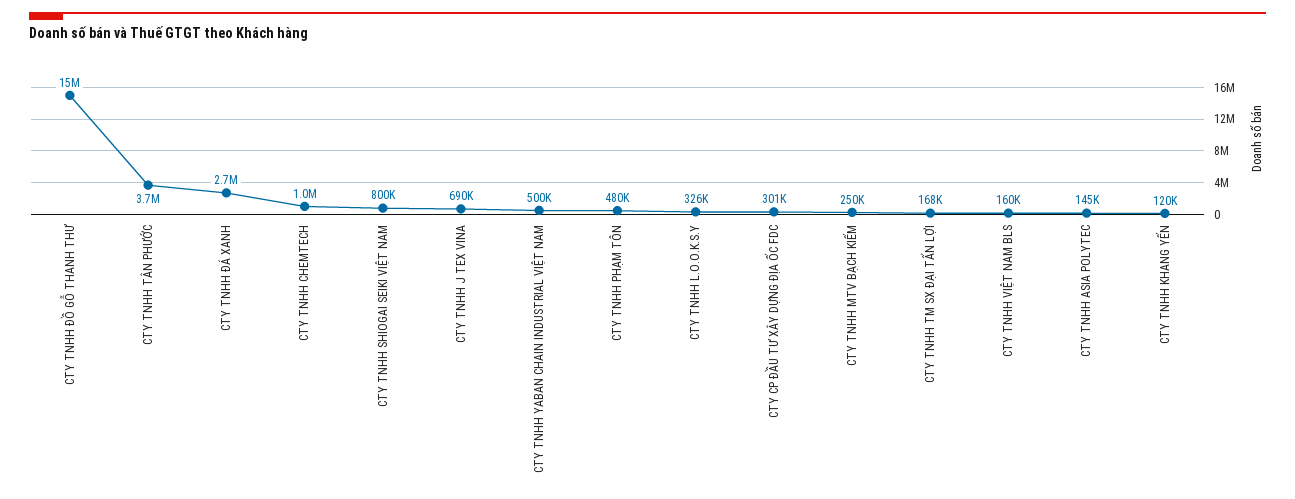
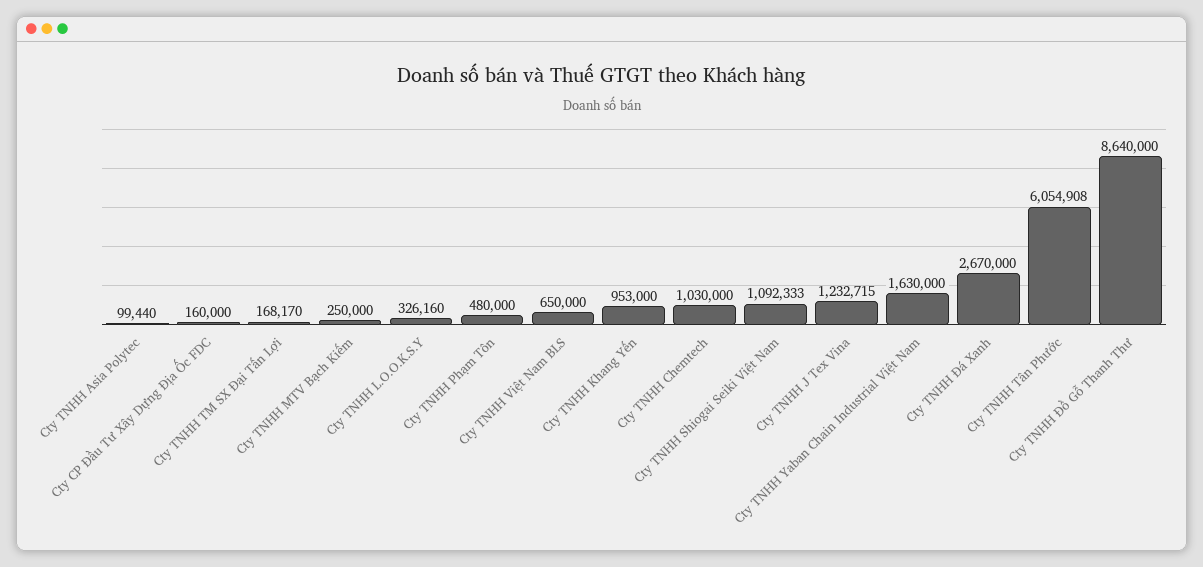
  {
-   "CTY TNHH ĐỒ GỖ THANH THƯ": 15000000,
+   "CTY TNHH ĐỒ GỖ THANH THƯ": 8640000,
-   "CTY TNHH TÂN PHƯỚC": 3700000,
+   "CTY TNHH TÂN PHƯỚC": 6054908,
    "CTY TNHH ĐÁ XANH": 2670000,
    "CTY TNHH CHEMTECH": 1030000,
-   "CTY TNHH SHIOGAI SEIKI VIỆT NAM": 800000,
+   "CTY TNHH SHIOGAI SEIKI VIỆT NAM": 1092333,
-   "CTY TNHH J TEX VINA": 690000,
+   "CTY TNHH J TEX VINA": 1232715,
-   "CTY TNHH YABAN CHAIN INDUSTRIAL VIỆT NAM": 500000,
+   "CTY TNHH YABAN CHAIN INDUSTRIAL VIỆT NAM": 1630000,
    "CTY TNHH PHẠM TÔN": 480000,
    "CTY TNHH L.O.O.K.S.Y": 326160,
-   "CTY CP ĐẦU TƯ XÂY DỰNG ĐỊA ỐC FDC": 301000,
+   "CTY CP ĐẦU TƯ XÂY DỰNG ĐỊA ỐC FDC": 160000,
    "CTY TNHH MTV BẠCH KIẾM": 250000,
    "CTY TNHH TM SX ĐẠI TẤN LỢI": 168170,
-   "CTY TNHH VIỆT NAM BLS": 160000,
+   "CTY TNHH VIỆT NAM BLS": 650000,
-   "CTY TNHH ASIA POLYTEC": 145000,
+   "CTY TNHH ASIA POLYTEC": 99440,
-   "CTY TNHH KHANG YẾN": 120000
+   "CTY TNHH KHANG YẾN": 953000
  }

